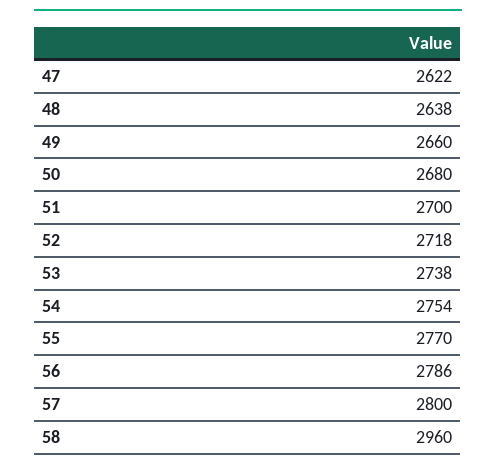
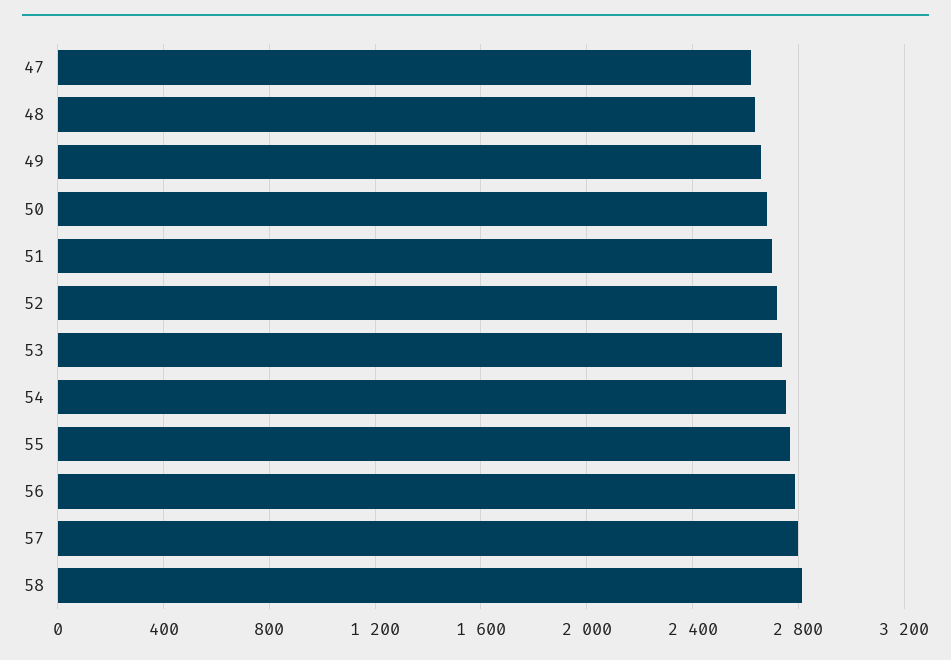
  {
    "47": 2622,
    "48": 2638,
    "49": 2660,
    "50": 2680,
    "51": 2700,
    "52": 2718,
    "53": 2738,
    "54": 2754,
    "55": 2770,
    "56": 2786,
    "57": 2800,
-   "58": 2960
+   "58": 2800
  }

